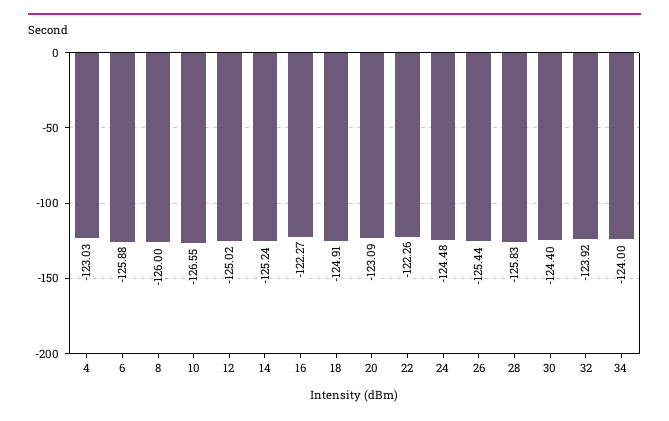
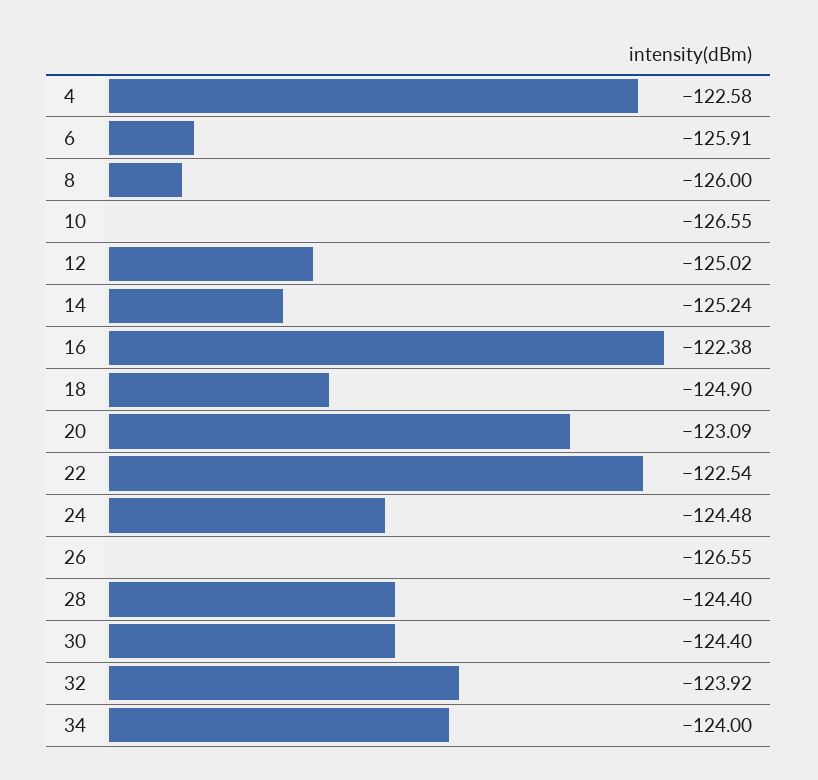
  {
-   "4": -123.03,
+   "4": -122.58,
-   "6": -125.88,
+   "6": -125.91,
    "8": -126,
    "10": -126.55,
    "12": -125.02,
    "14": -125.24,
-   "16": -122.27,
+   "16": -122.38,
-   "18": -124.91,
+   "18": -124.9,
    "20": -123.09,
-   "22": -122.26,
+   "22": -122.54,
    "24": -124.48,
-   "26": -125.44,
+   "26": -126.55,
-   "28": -125.83,
+   "28": -124.4,
    "30": -124.4,
    "32": -123.92,
    "34": -124
  }

